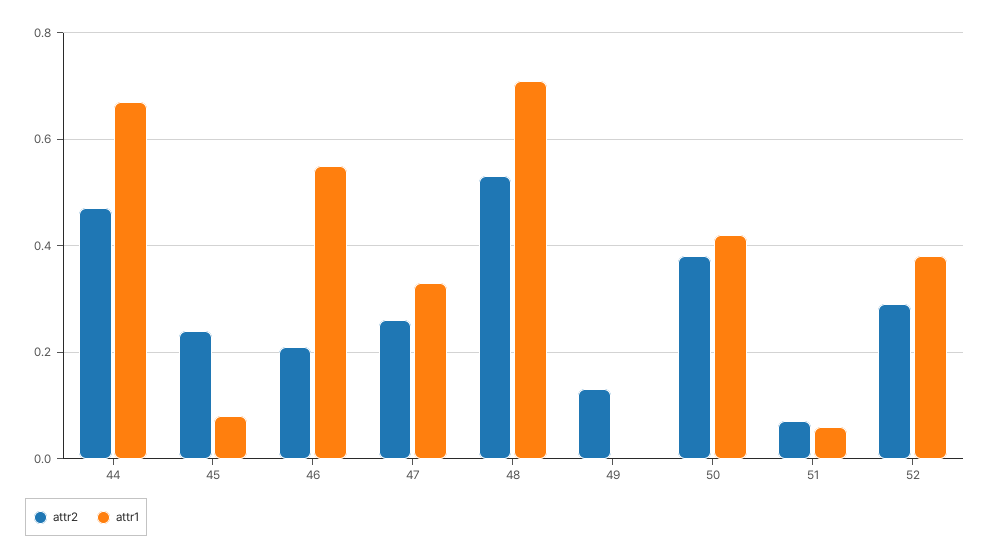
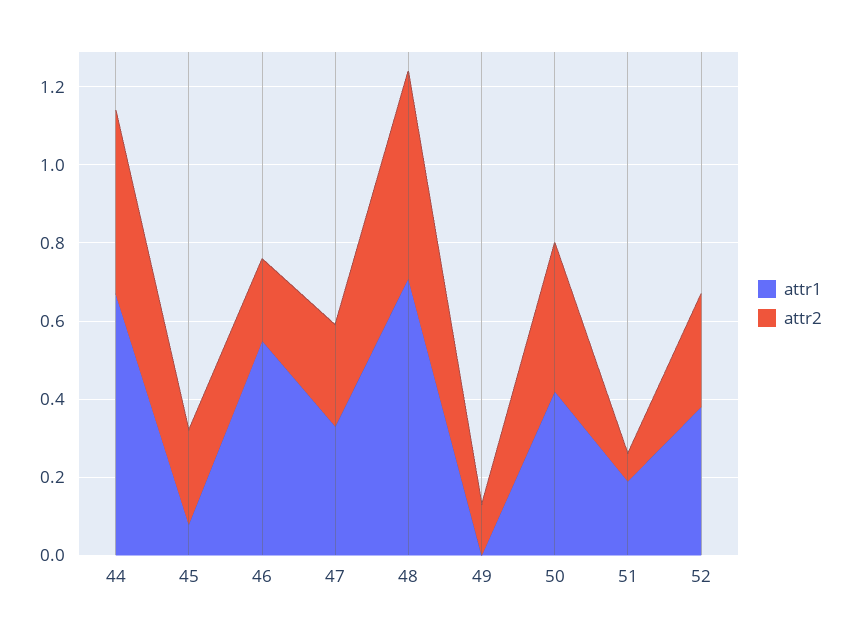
  {
    "attr2": {
      "44": 0.45,
      "45": 0.25,
      "46": 0.2,
      "47": 0.25,
      "48": 0.55,
      "49": 0.15,
      "50": 0.4,
      "51": 0.05,
      "52": 0.3
    },
    "attr1": {
      "44": 0.65,
      "45": 0.1,
      "46": 0.55,
      "47": 0.35,
      "48": 0.7,
      "49": 0,
      "50": 0.4,
-     "51": 0.05,
+     "51": 0.2,
      "52": 0.4
    }
  }

